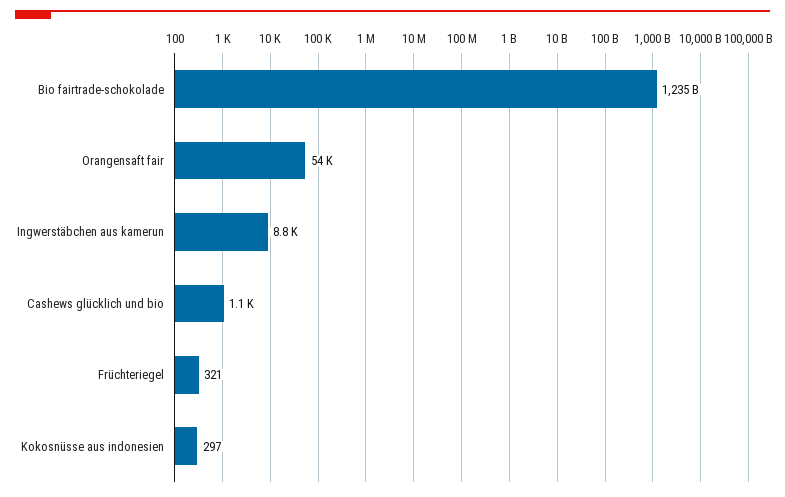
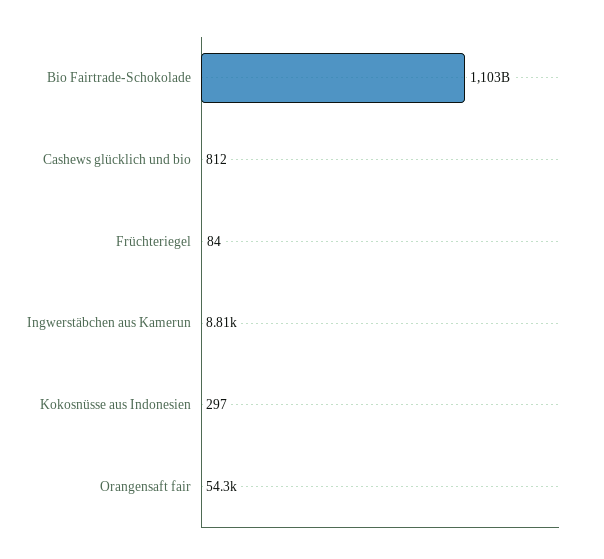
  {
-   "Bio fairtrade-schokolade": 1235000000000,
+   "Bio fairtrade-schokolade": 1103000000000,
    "Orangensaft fair": 54300,
    "Ingwerstäbchen aus kamerun": 8810,
-   "Cashews glücklich und bio": 1100,
+   "Cashews glücklich und bio": 812,
-   "Früchteriegel": 321,
+   "Früchteriegel": 84,
    "Kokosnüsse aus indonesien": 297
  }

